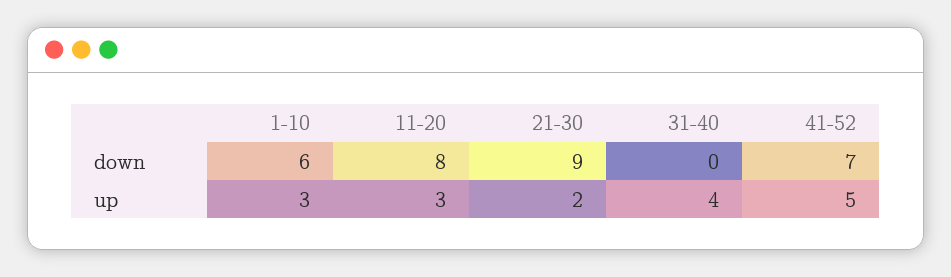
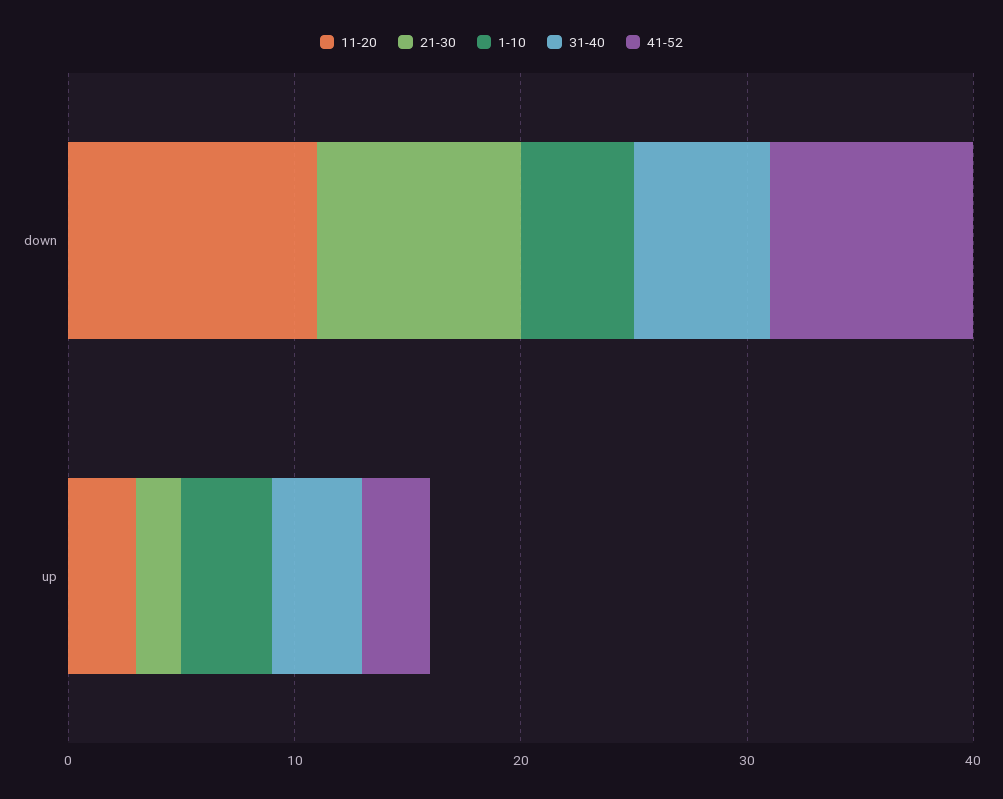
  {
    "1-10": {
-     "down": 6,
+     "down": 5,
-     "up": 3
+     "up": 4
    },
    "11-20": {
-     "down": 8,
+     "down": 11,
      "up": 3
    },
    "21-30": {
      "down": 9,
      "up": 2
    },
    "31-40": {
-     "down": 0,
+     "down": 6,
      "up": 4
    },
    "41-52": {
-     "down": 7,
+     "down": 9,
-     "up": 5
+     "up": 3
    }
  }

